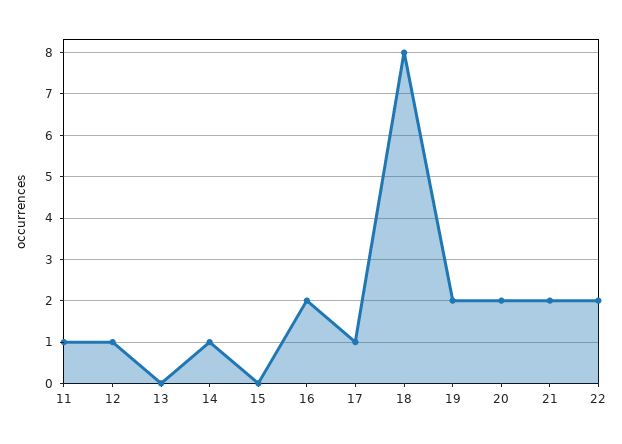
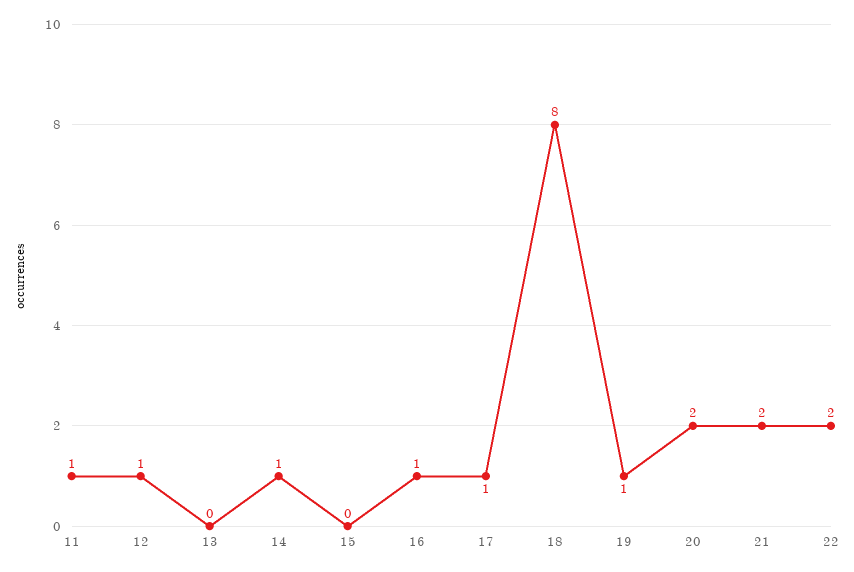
  {
    "11": 1,
    "12": 1,
    "13": 0,
    "14": 1,
    "15": 0,
-   "16": 2,
+   "16": 1,
    "17": 1,
    "18": 8,
-   "19": 2,
+   "19": 1,
    "20": 2,
    "21": 2,
    "22": 2
  }

